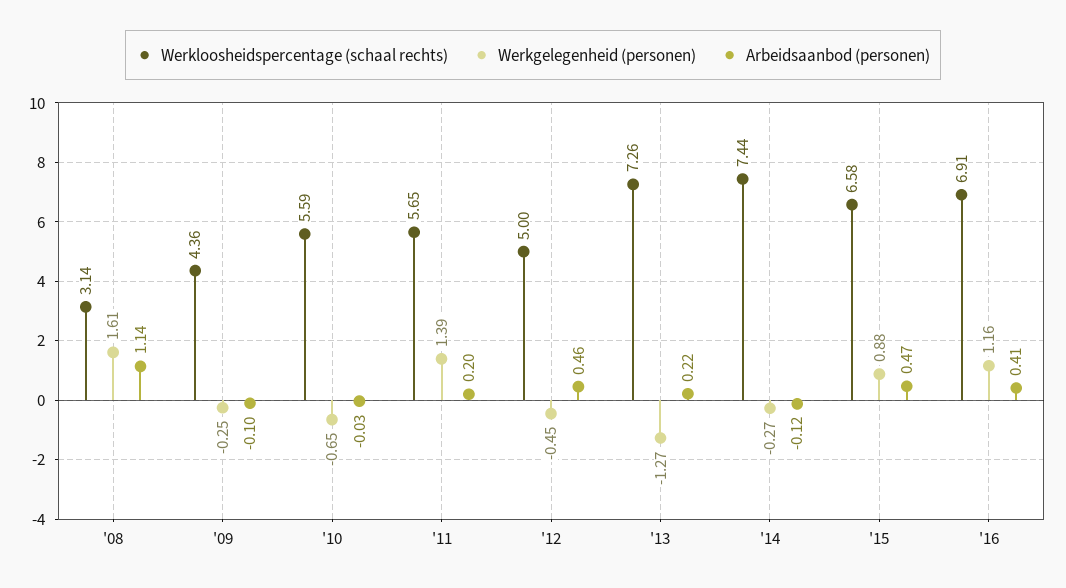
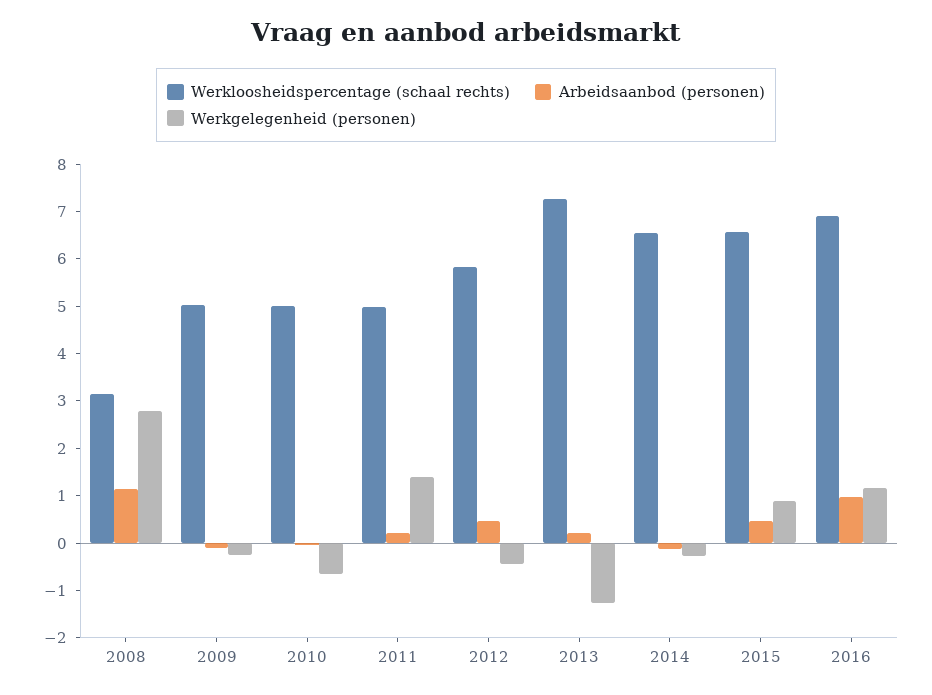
  {
    "Werkloosheidspercentage (schaal rechts)": {
      "'08": 3.14,
-     "'09": 4.36,
+     "'09": 5,
-     "'10": 5.59,
+     "'10": 5,
-     "'11": 5.65,
+     "'11": 5,
-     "'12": 5,
+     "'12": 5.8,
      "'13": 7.26,
-     "'14": 7.44,
+     "'14": 6.6,
      "'15": 6.58,
      "'16": 6.91
    },
    "Werkgelegenheid (personen)": {
-     "'08": 1.61,
+     "'08": 2.8,
      "'09": -0.25,
      "'10": -0.65,
      "'11": 1.39,
      "'12": -0.45,
      "'13": -1.27,
      "'14": -0.27,
      "'15": 0.88,
      "'16": 1.16
    },
    "Arbeidsaanbod (personen)": {
      "'08": 1.14,
      "'09": -0.1,
      "'10": -0.03,
      "'11": 0.2,
      "'12": 0.46,
      "'13": 0.22,
      "'14": -0.12,
      "'15": 0.47,
-     "'16": 0.41
+     "'16": 1
    }
  }

